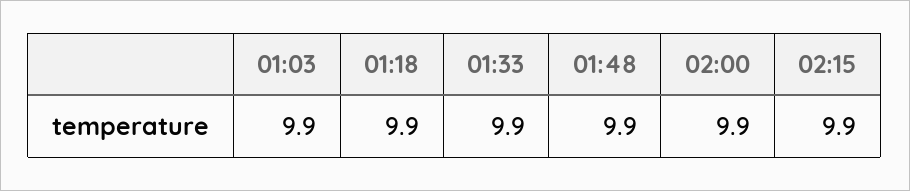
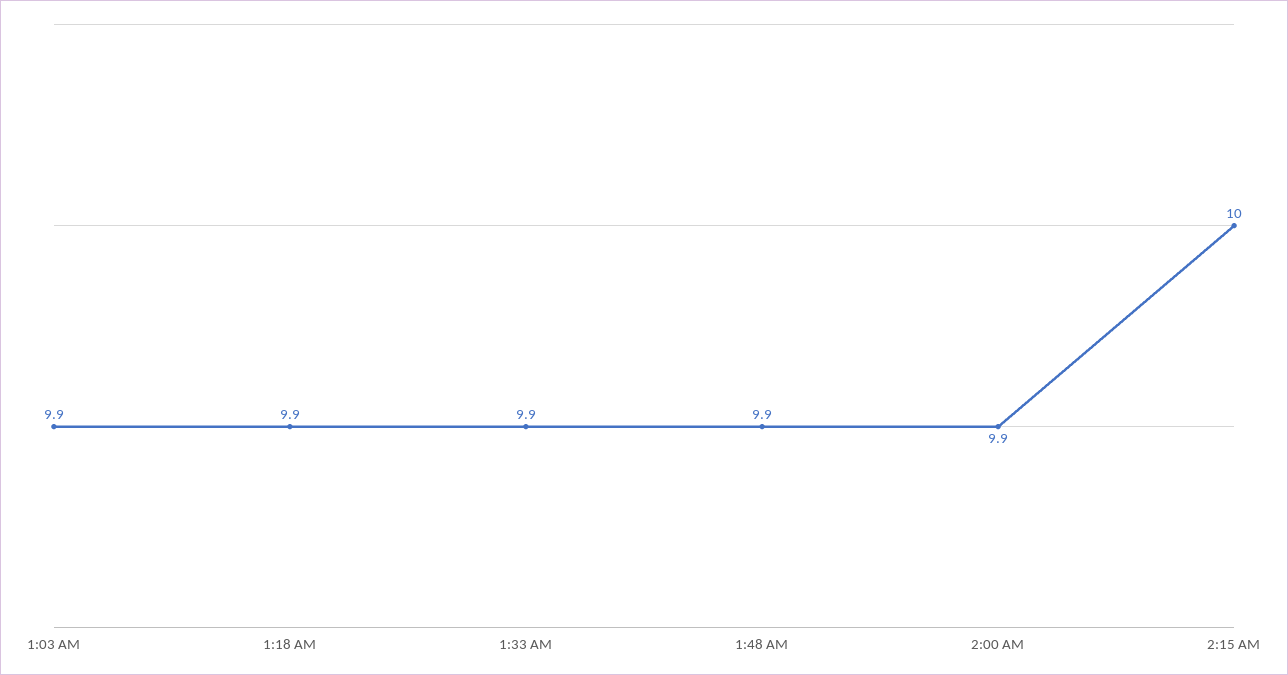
  {
    "01:03": 9.9,
    "01:18": 9.9,
    "01:33": 9.9,
    "01:48": 9.9,
    "02:00": 9.9,
-   "02:15": 9.9
+   "02:15": 10
  }

